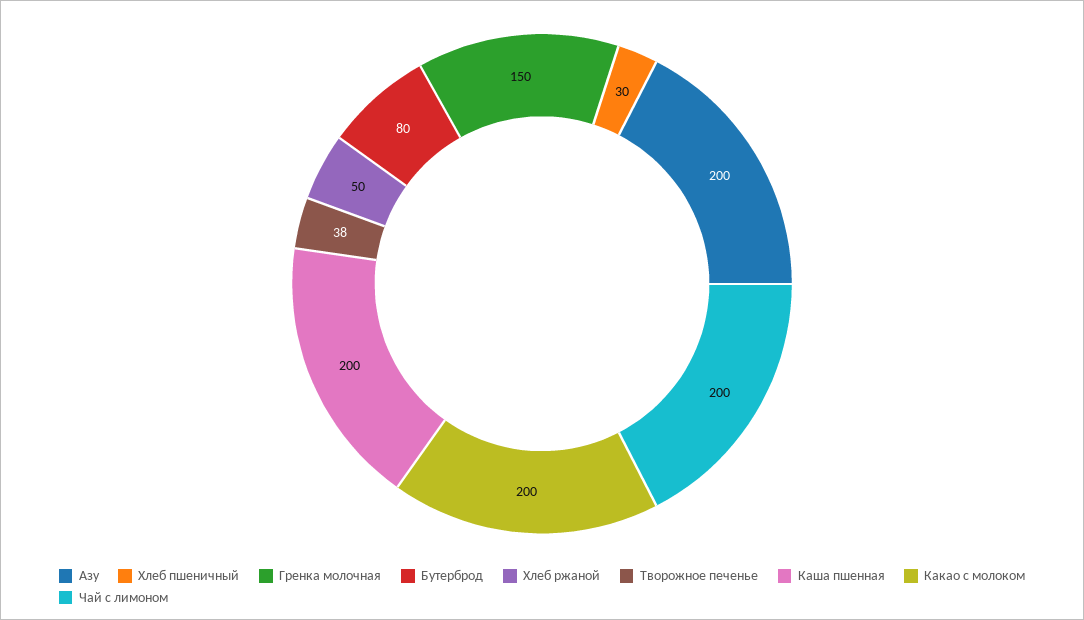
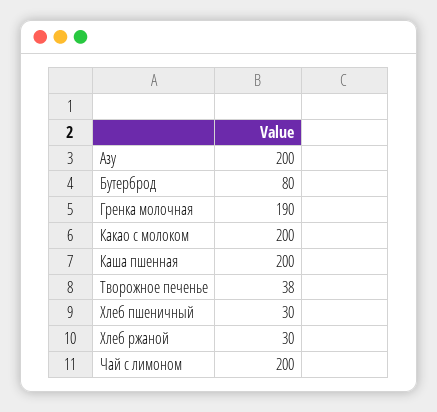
  {
    "Азу": 200,
    "Хлеб пшеничный": 30,
-   "Гренка молочная": 150,
+   "Гренка молочная": 190,
    "Бутерброд": 80,
-   "Хлеб ржаной": 50,
+   "Хлеб ржаной": 30,
    "Творожное печенье": 38,
    "Каша пшенная": 200,
    "Какао с молоком": 200,
    "Чай с лимоном": 200
  }

